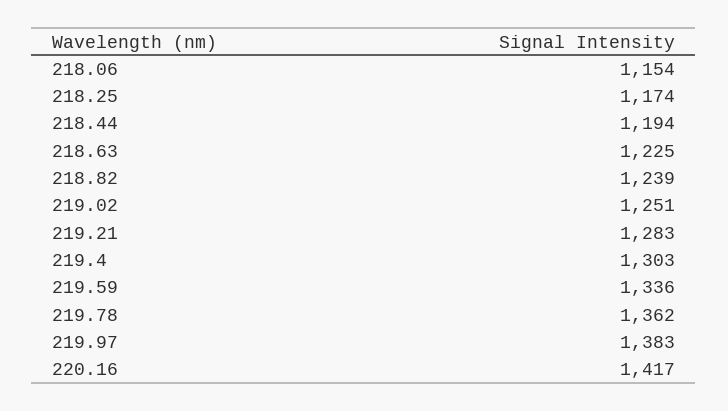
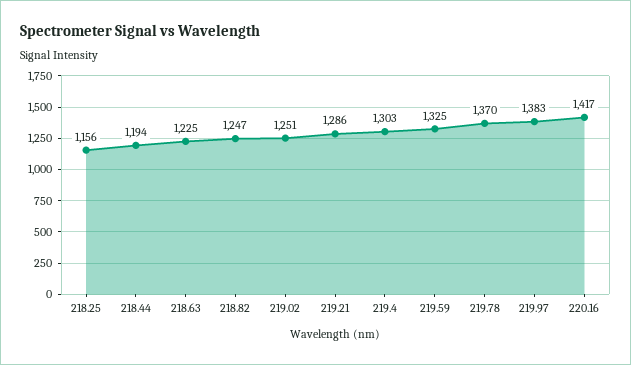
  {
-   "218.06": 1154,
-   "218.25": 1174,
+   "218.25": 1156,
    "218.44": 1194,
    "218.63": 1225,
-   "218.82": 1239,
+   "218.82": 1247,
    "219.02": 1251,
-   "219.21": 1283,
+   "219.21": 1286,
    "219.4": 1303,
-   "219.59": 1336,
+   "219.59": 1325,
-   "219.78": 1362,
+   "219.78": 1370,
    "219.97": 1383,
    "220.16": 1417
  }

